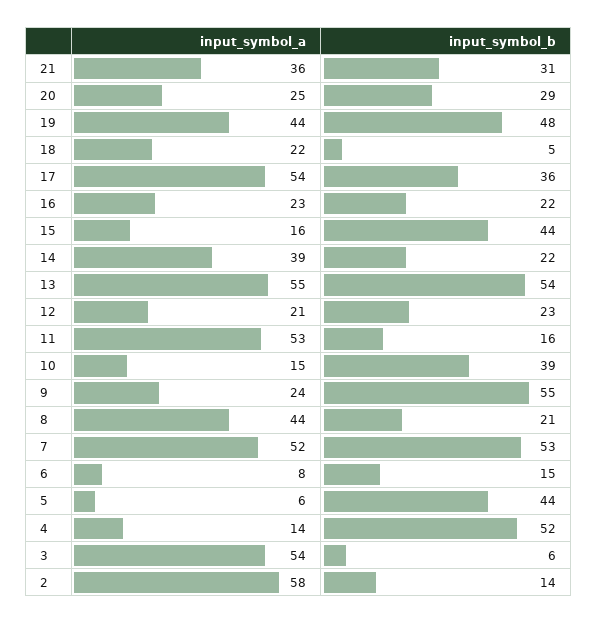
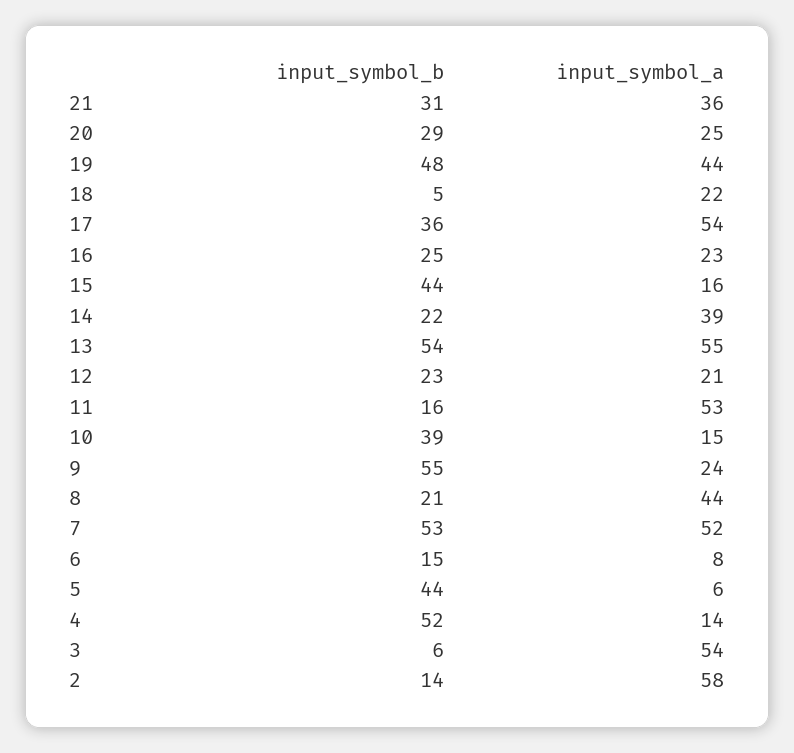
  {
    "input_symbol_a": {
      "21": 36,
      "20": 25,
      "19": 44,
      "18": 22,
      "17": 54,
      "16": 23,
      "15": 16,
      "14": 39,
      "13": 55,
      "12": 21,
      "11": 53,
      "10": 15,
      "9": 24,
      "8": 44,
      "7": 52,
      "6": 8,
      "5": 6,
      "4": 14,
      "3": 54,
      "2": 58
    },
    "input_symbol_b": {
      "21": 31,
      "20": 29,
      "19": 48,
      "18": 5,
      "17": 36,
-     "16": 22,
+     "16": 25,
      "15": 44,
      "14": 22,
      "13": 54,
      "12": 23,
      "11": 16,
      "10": 39,
      "9": 55,
      "8": 21,
      "7": 53,
      "6": 15,
      "5": 44,
      "4": 52,
      "3": 6,
      "2": 14
    }
  }

